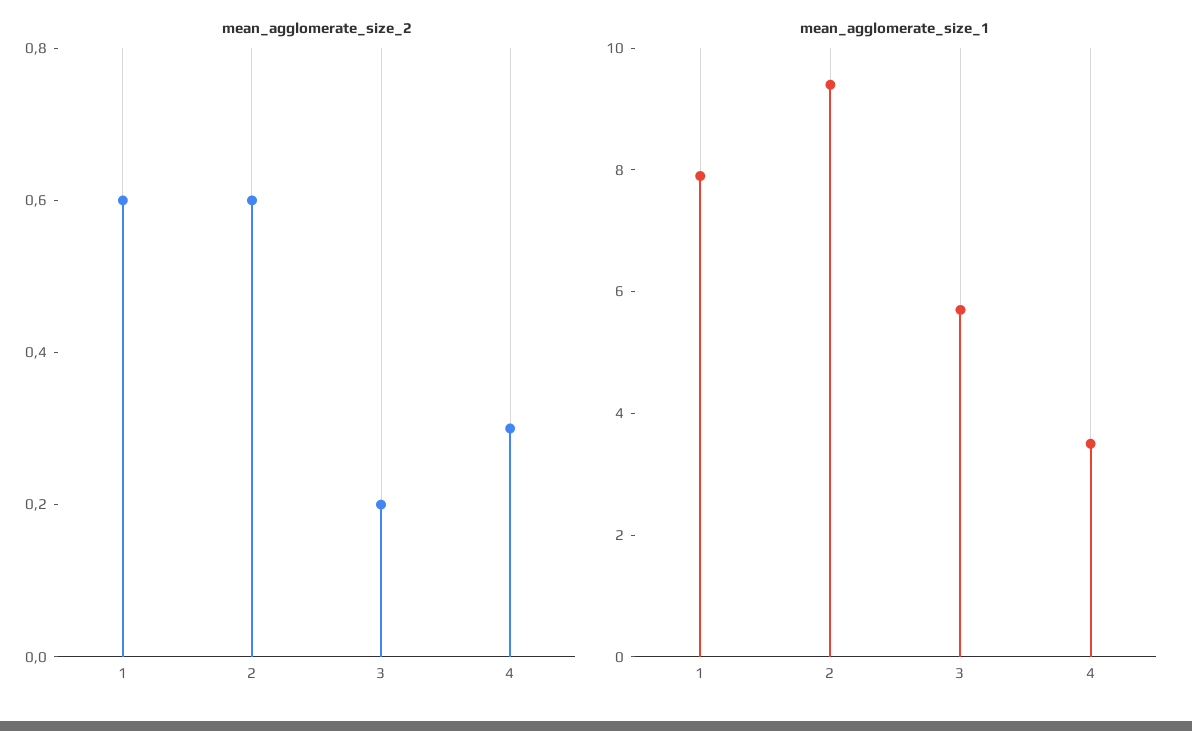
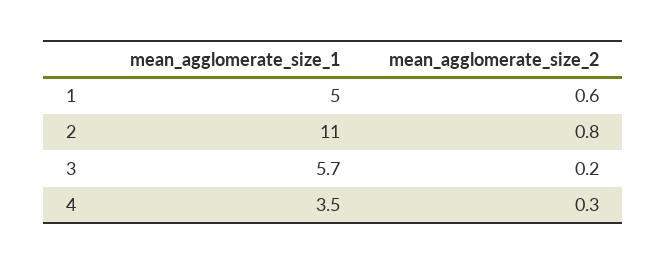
  {
    "mean_agglomerate_size_2": {
      "1": 0.6,
-     "2": 0.6,
+     "2": 0.8,
      "3": 0.2,
      "4": 0.3
    },
    "mean_agglomerate_size_1": {
-     "1": 8,
+     "1": 5,
-     "2": 9.5,
+     "2": 11,
      "3": 5.7,
      "4": 3.5
    }
  }

